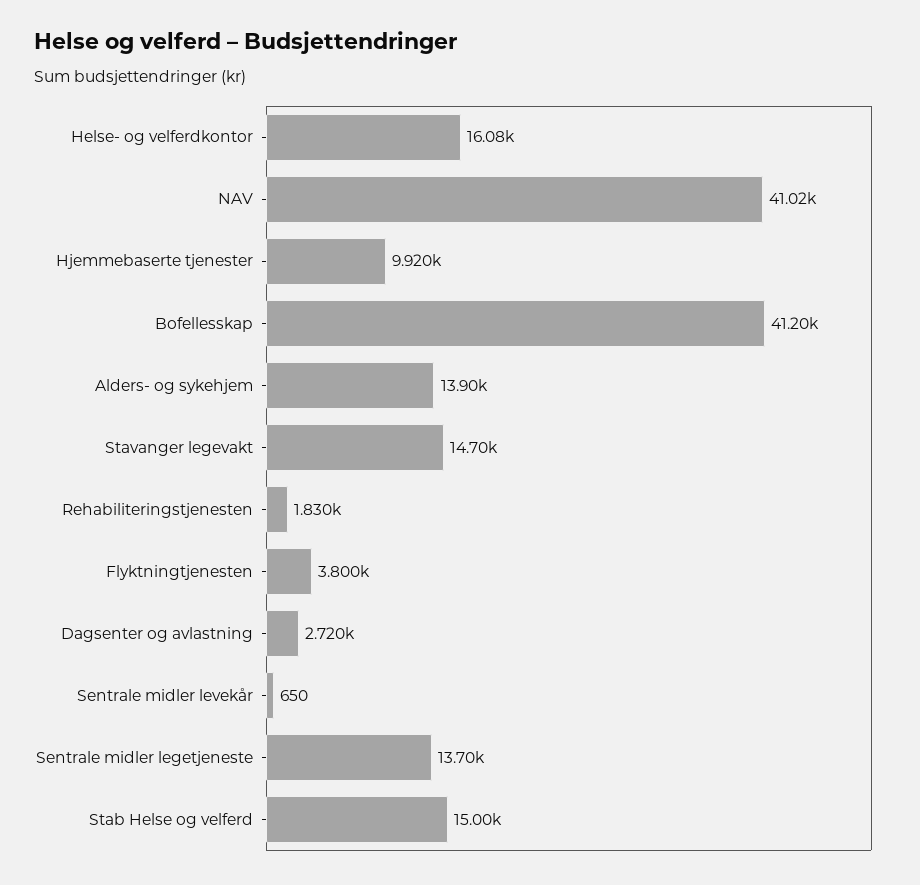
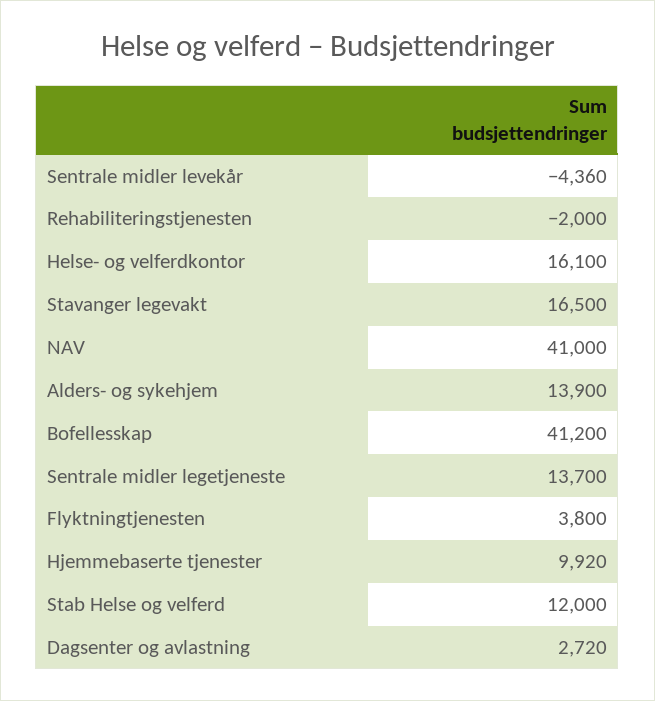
  {
-   "Helse- og velferdkontor": 16080,
+   "Helse- og velferdkontor": 16100,
-   "NAV": 41020,
+   "NAV": 41000,
    "Hjemmebaserte tjenester": 9920,
    "Bofellesskap": 41200,
    "Alders- og sykehjem": 13900,
-   "Stavanger legevakt": 14700,
+   "Stavanger legevakt": 16500,
-   "Rehabiliteringstjenesten": 1830,
+   "Rehabiliteringstjenesten": -2000,
    "Flyktningtjenesten": 3800,
    "Dagsenter og avlastning": 2720,
-   "Sentrale midler levekår": 650,
+   "Sentrale midler levekår": -4360,
    "Sentrale midler legetjeneste": 13700,
-   "Stab Helse og velferd": 15000
+   "Stab Helse og velferd": 12000
  }

